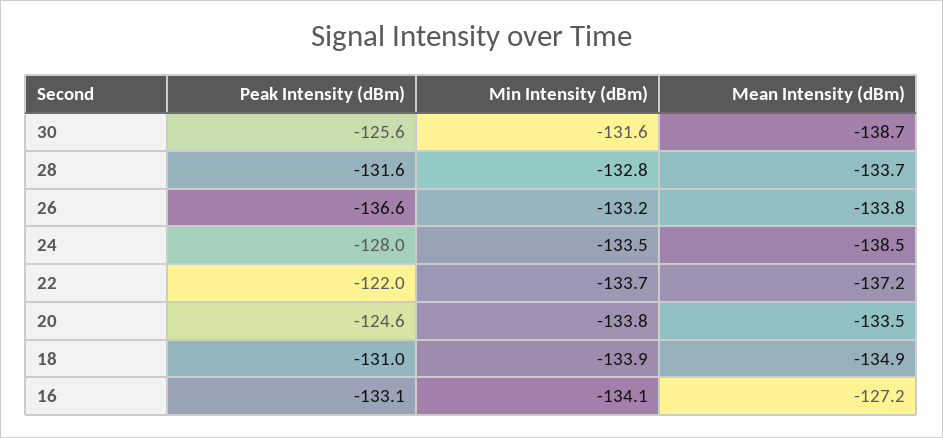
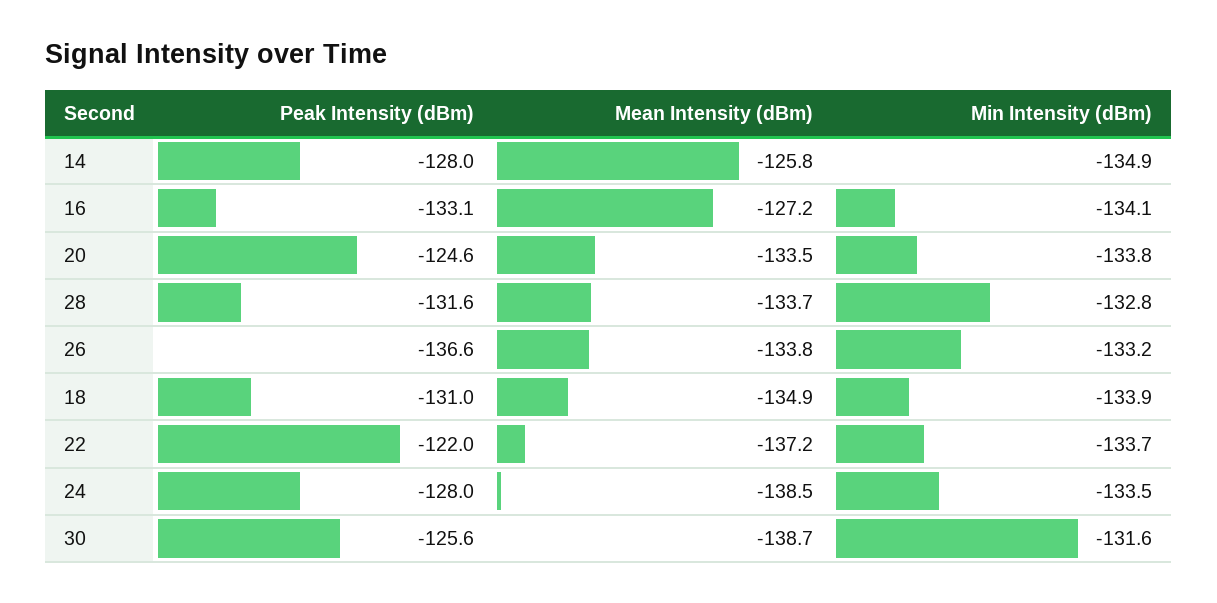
  {
    "Peak Intensity (dBm)": {
      "30": -125.6,
      "28": -131.6,
      "26": -136.6,
      "24": -128,
      "22": -122,
      "20": -124.6,
      "18": -131,
-     "16": -133.1
+     "16": -133.1,
+     "14": -128
    },
    "Min Intensity (dBm)": {
      "30": -131.6,
      "28": -132.8,
      "26": -133.2,
      "24": -133.5,
      "22": -133.7,
      "20": -133.8,
      "18": -133.9,
-     "16": -134.1
+     "16": -134.1,
+     "14": -134.9
    },
    "Mean Intensity (dBm)": {
      "30": -138.7,
      "28": -133.7,
      "26": -133.8,
      "24": -138.5,
      "22": -137.2,
      "20": -133.5,
      "18": -134.9,
-     "16": -127.2
+     "16": -127.2,
+     "14": -125.8
    }
  }

